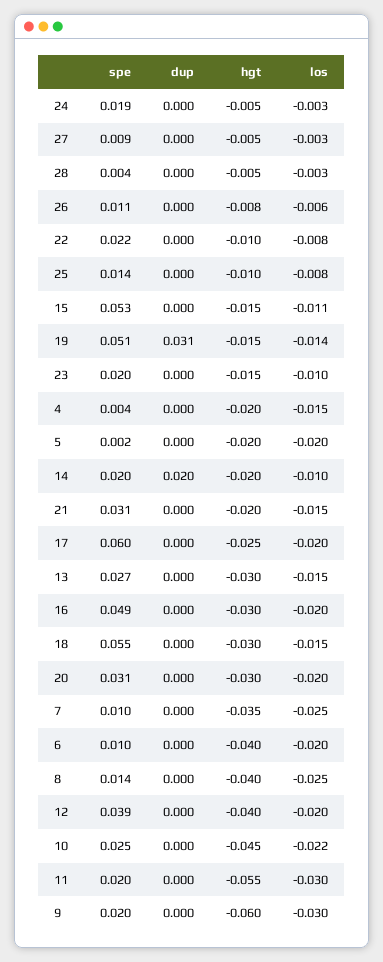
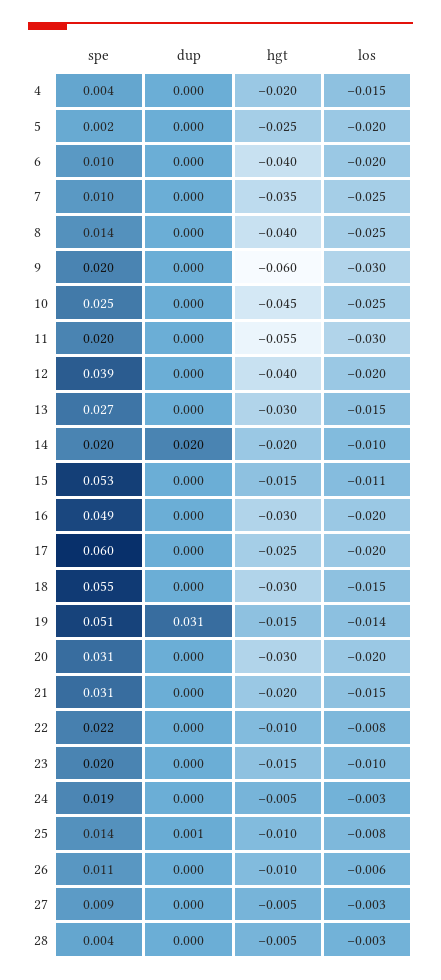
  {
    "spe": {
      "24": 0.019,
      "27": 0.009,
      "28": 0.004,
      "26": 0.011,
      "22": 0.022,
      "25": 0.014,
      "15": 0.053,
      "19": 0.051,
      "23": 0.02,
      "4": 0.004,
      "5": 0.002,
      "14": 0.02,
      "21": 0.031,
      "17": 0.06,
      "13": 0.027,
      "16": 0.049,
      "18": 0.055,
      "20": 0.031,
      "7": 0.01,
      "6": 0.01,
      "8": 0.014,
      "12": 0.039,
      "10": 0.025,
      "11": 0.02,
      "9": 0.02
    },
    "dup": {
      "24": 0,
      "27": 0,
      "28": 0,
      "26": 0,
      "22": 0,
-     "25": 0,
+     "25": 0.001,
      "15": 0,
      "19": 0.031,
      "23": 0,
      "4": 0,
      "5": 0,
      "14": 0.02,
      "21": 0,
      "17": 0,
      "13": 0,
      "16": 0,
      "18": 0,
      "20": 0,
      "7": 0,
      "6": 0,
      "8": 0,
      "12": 0,
      "10": 0,
      "11": 0,
      "9": 0
    },
    "hgt": {
      "24": -0.005,
      "27": -0.005,
      "28": -0.005,
-     "26": -0.008,
+     "26": -0.01,
      "22": -0.01,
      "25": -0.01,
      "15": -0.015,
      "19": -0.015,
      "23": -0.015,
      "4": -0.02,
-     "5": -0.02,
+     "5": -0.025,
      "14": -0.02,
      "21": -0.02,
      "17": -0.025,
      "13": -0.03,
      "16": -0.03,
      "18": -0.03,
      "20": -0.03,
      "7": -0.035,
      "6": -0.04,
      "8": -0.04,
      "12": -0.04,
      "10": -0.045,
      "11": -0.055,
      "9": -0.06
    },
    "los": {
      "24": -0.003,
      "27": -0.003,
      "28": -0.003,
      "26": -0.006,
      "22": -0.008,
      "25": -0.008,
      "15": -0.011,
      "19": -0.014,
      "23": -0.01,
      "4": -0.015,
      "5": -0.02,
      "14": -0.01,
      "21": -0.015,
      "17": -0.02,
      "13": -0.015,
      "16": -0.02,
      "18": -0.015,
      "20": -0.02,
      "7": -0.025,
      "6": -0.02,
      "8": -0.025,
      "12": -0.02,
-     "10": -0.022,
+     "10": -0.025,
      "11": -0.03,
      "9": -0.03
    }
  }

